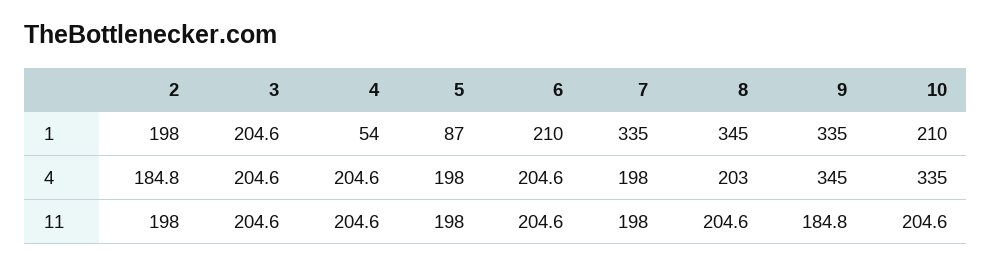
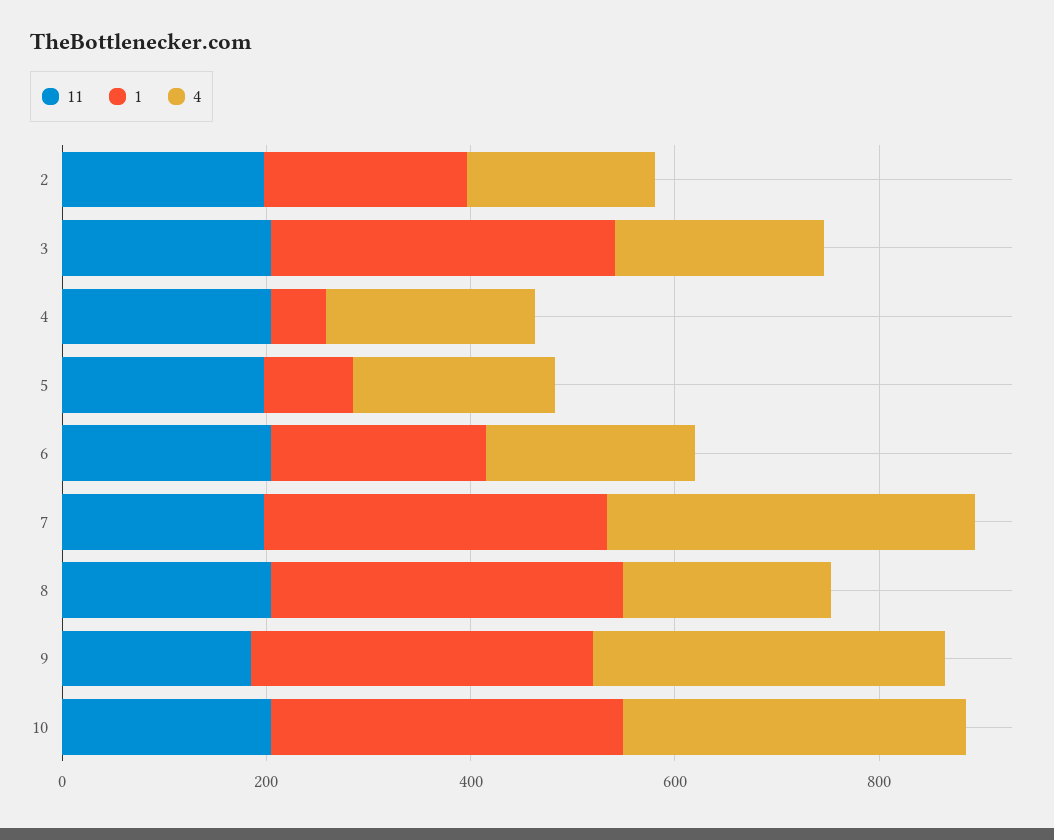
  {
    "1": {
      "2": 198,
-     "3": 204.6,
+     "3": 350,
      "4": 54,
      "5": 87,
      "6": 210,
      "7": 335,
      "8": 345,
      "9": 335,
-     "10": 210
+     "10": 350
    },
    "4": {
      "2": 184.8,
      "3": 204.6,
      "4": 204.6,
      "5": 198,
      "6": 204.6,
-     "7": 198,
+     "7": 350,
      "8": 203,
      "9": 345,
      "10": 335
    },
    "11": {
      "2": 198,
      "3": 204.6,
      "4": 204.6,
      "5": 198,
      "6": 204.6,
      "7": 198,
      "8": 204.6,
      "9": 184.8,
      "10": 204.6
    }
  }

